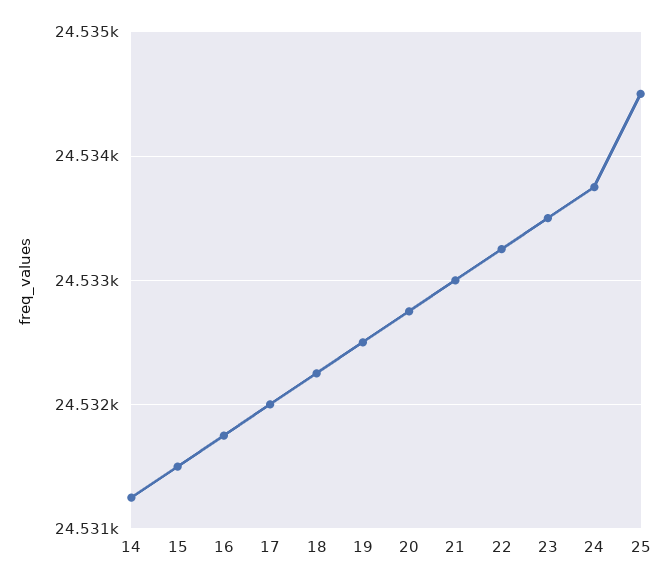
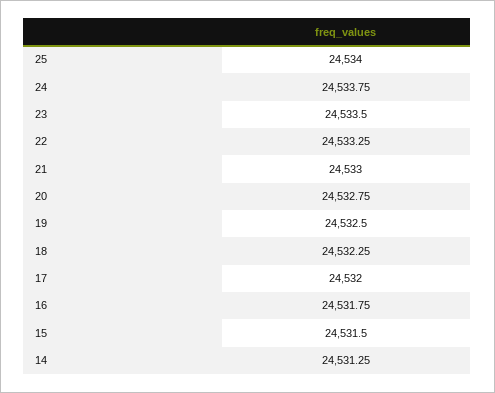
  {
    "14": 24531.25,
    "15": 24531.5,
    "16": 24531.75,
    "17": 24532,
    "18": 24532.25,
    "19": 24532.5,
    "20": 24532.75,
    "21": 24533,
    "22": 24533.25,
    "23": 24533.5,
    "24": 24533.75,
-   "25": 24534.5
+   "25": 24534
  }

